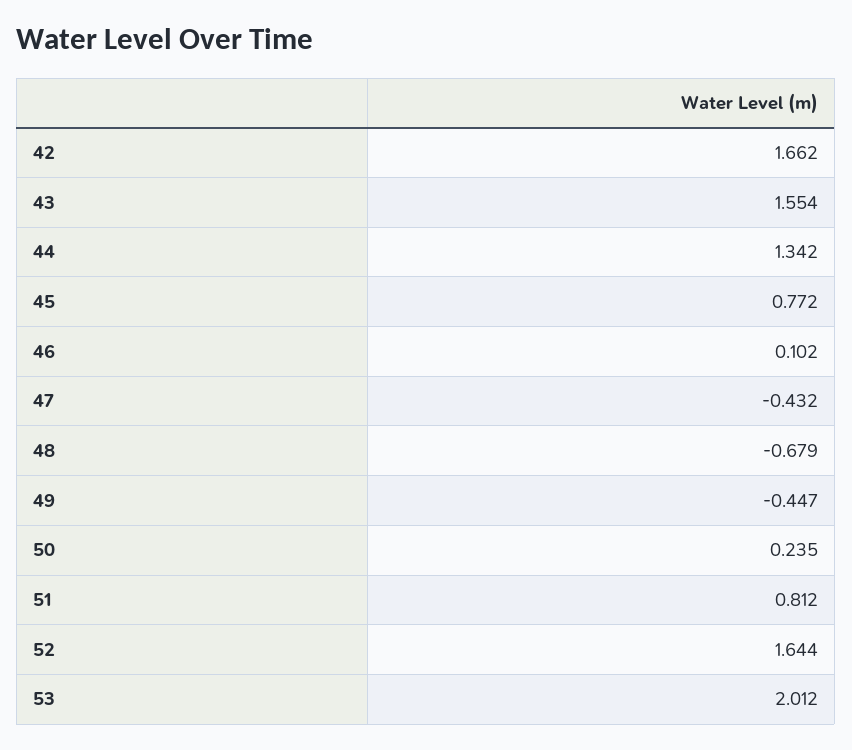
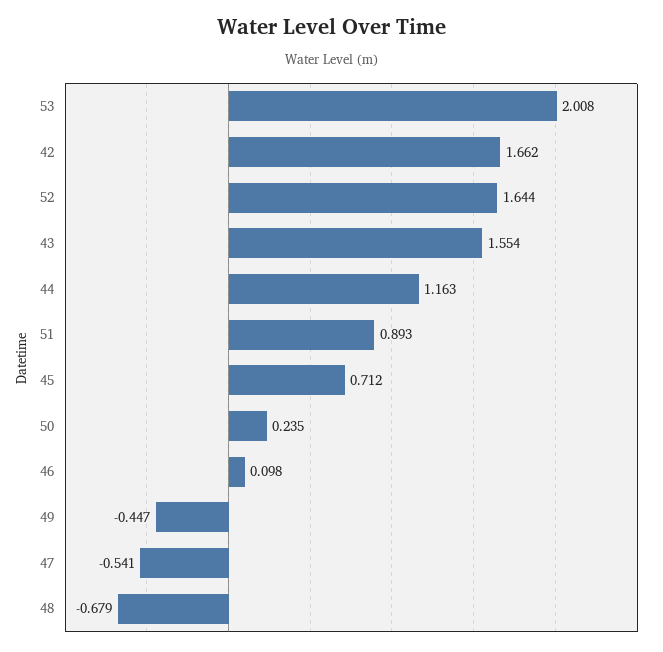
  {
    "42": 1.662,
    "43": 1.554,
-   "44": 1.342,
+   "44": 1.163,
-   "45": 0.772,
+   "45": 0.712,
-   "46": 0.102,
+   "46": 0.098,
-   "47": -0.432,
+   "47": -0.541,
    "48": -0.679,
    "49": -0.447,
    "50": 0.235,
-   "51": 0.812,
+   "51": 0.893,
    "52": 1.644,
-   "53": 2.012
+   "53": 2.008
  }

